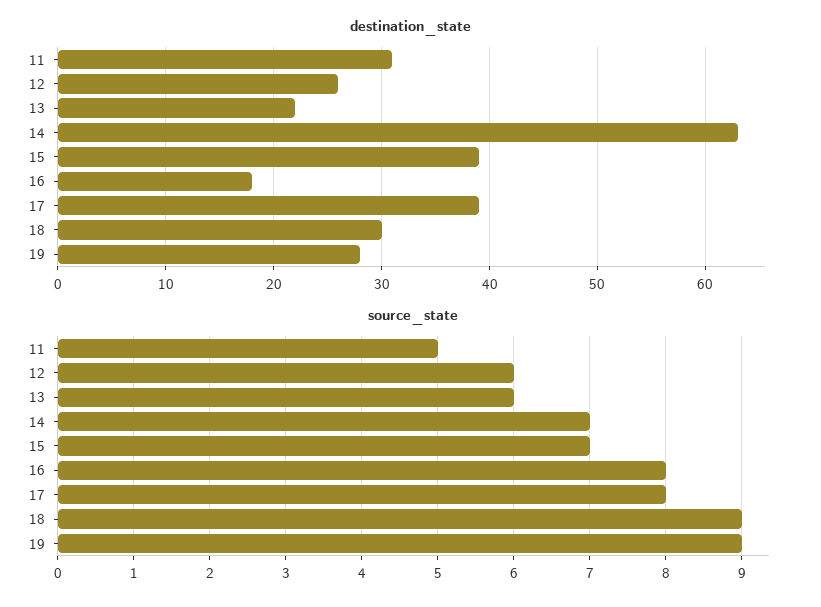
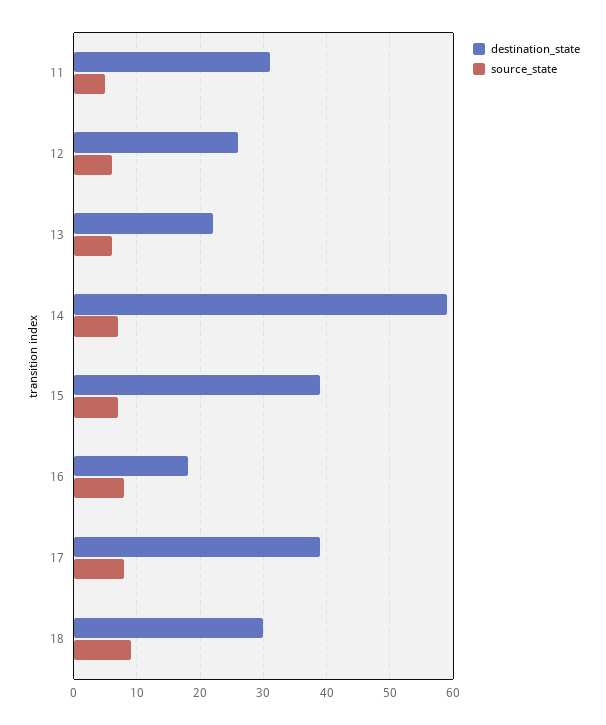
  {
    "destination_state": {
      "11": 31,
      "12": 26,
      "13": 22,
-     "14": 63,
+     "14": 59,
      "15": 39,
      "16": 18,
      "17": 39,
-     "18": 30,
+     "18": 30
-     "19": 28
    },
    "source_state": {
      "11": 5,
      "12": 6,
      "13": 6,
      "14": 7,
      "15": 7,
      "16": 8,
      "17": 8,
-     "18": 9,
+     "18": 9
-     "19": 9
    }
  }

